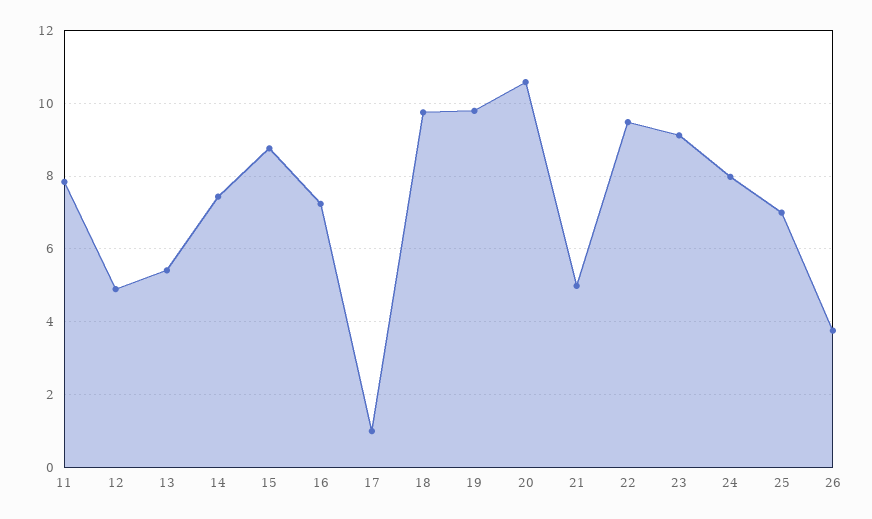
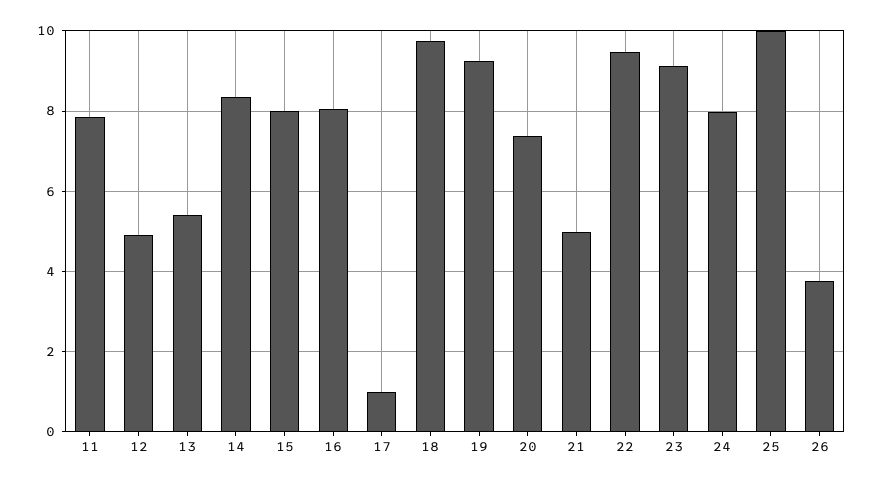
  {
    "11": 7.8,
    "12": 5,
    "13": 5.4,
-   "14": 7.4,
+   "14": 8.4,
-   "15": 8.8,
+   "15": 8,
-   "16": 7.2,
+   "16": 8,
    "17": 1,
    "18": 9.8,
-   "19": 9.8,
+   "19": 9.2,
-   "20": 10.6,
+   "20": 7.4,
    "21": 5,
    "22": 9.4,
    "23": 9.2,
    "24": 8,
-   "25": 7,
+   "25": 10,
    "26": 3.8
  }

